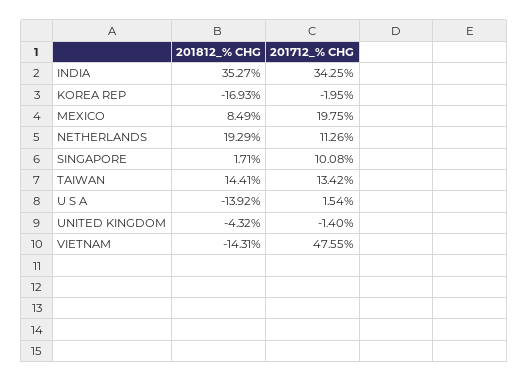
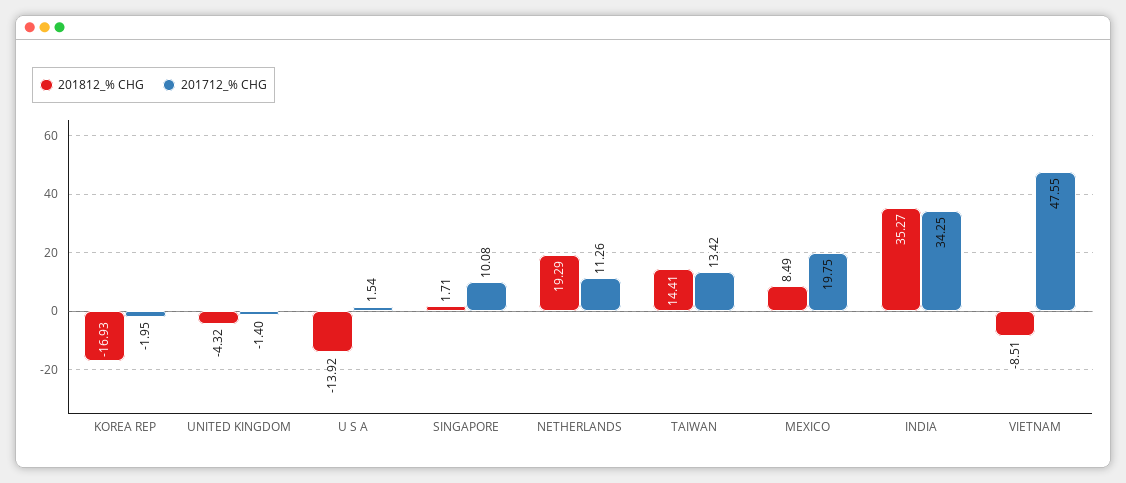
  {
    "201812_% CHG": {
      "INDIA": 35.27,
      "KOREA REP": -16.93,
      "MEXICO": 8.49,
      "NETHERLANDS": 19.29,
      "SINGAPORE": 1.71,
      "TAIWAN": 14.41,
      "U S A": -13.92,
      "UNITED KINGDOM": -4.32,
-     "VIETNAM": -14.31
+     "VIETNAM": -8.51
    },
    "201712_% CHG": {
      "INDIA": 34.25,
      "KOREA REP": -1.95,
      "MEXICO": 19.75,
      "NETHERLANDS": 11.26,
      "SINGAPORE": 10.08,
      "TAIWAN": 13.42,
      "U S A": 1.54,
      "UNITED KINGDOM": -1.4,
      "VIETNAM": 47.55
    }
  }

